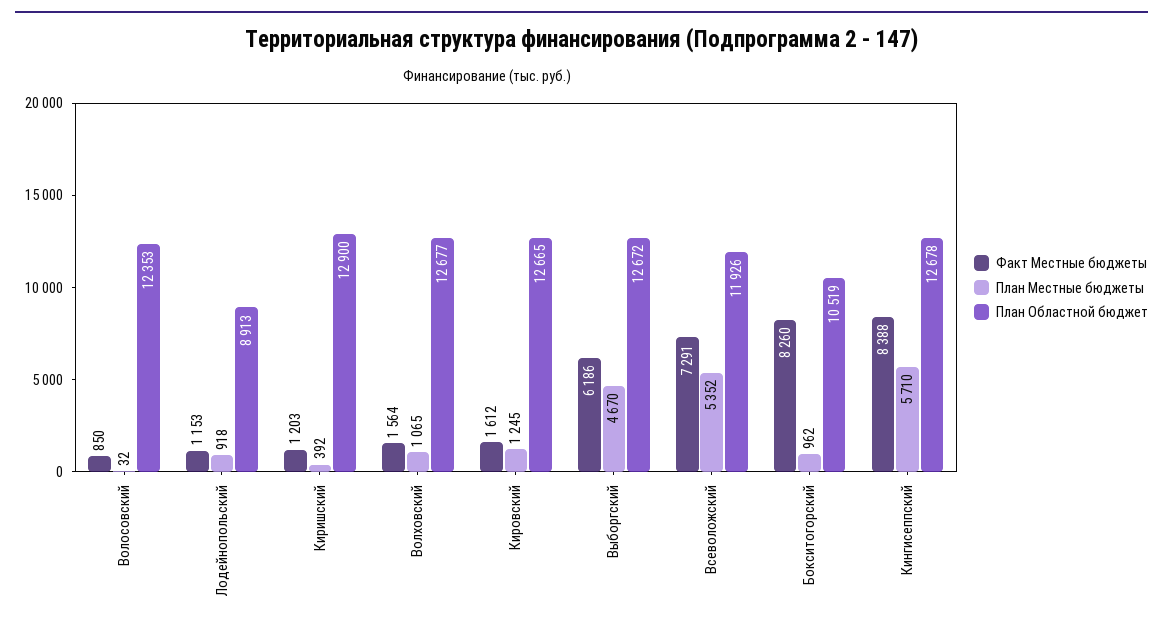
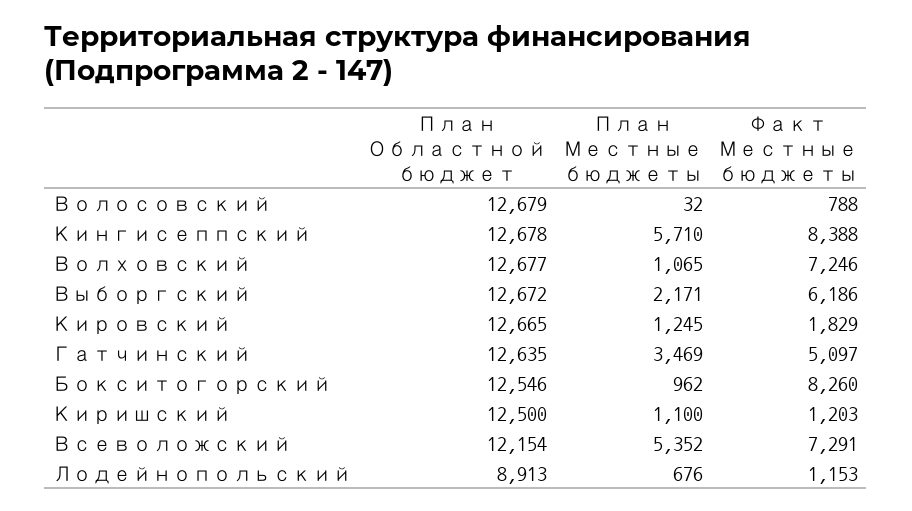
  {
    "Факт Местные бюджеты": {
-     "Волосовский": 850,
+     "Волосовский": 788,
      "Лодейнопольский": 1153,
      "Киришский": 1203,
-     "Волховский": 1564,
+     "Волховский": 7246,
-     "Кировский": 1612,
+     "Кировский": 1829,
      "Выборгский": 6186,
      "Всеволожский": 7291,
      "Бокситогорский": 8260,
-     "Кингисеппский": 8388
+     "Кингисеппский": 8388,
+     "Гатчинский": 5097
    },
    "План Местные бюджеты": {
      "Волосовский": 32,
-     "Лодейнопольский": 918,
+     "Лодейнопольский": 676,
-     "Киришский": 392,
+     "Киришский": 1100,
      "Волховский": 1065,
      "Кировский": 1245,
-     "Выборгский": 4670,
+     "Выборгский": 2171,
      "Всеволожский": 5352,
      "Бокситогорский": 962,
-     "Кингисеппский": 5710
+     "Кингисеппский": 5710,
+     "Гатчинский": 3469
    },
    "План Областной бюджет": {
-     "Волосовский": 12353,
+     "Волосовский": 12679,
      "Лодейнопольский": 8913,
-     "Киришский": 12900,
+     "Киришский": 12500,
      "Волховский": 12677,
      "Кировский": 12665,
      "Выборгский": 12672,
-     "Всеволожский": 11926,
+     "Всеволожский": 12154,
-     "Бокситогорский": 10519,
+     "Бокситогорский": 12546,
-     "Кингисеппский": 12678
+     "Кингисеппский": 12678,
+     "Гатчинский": 12635
    }
  }

